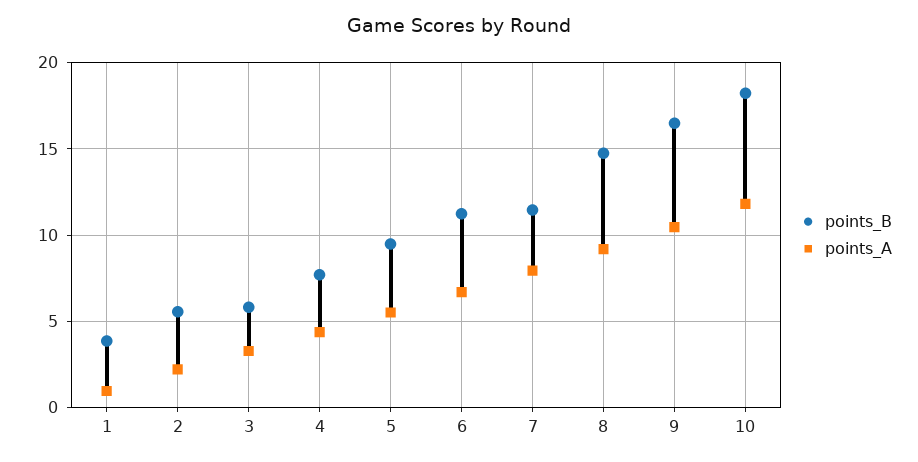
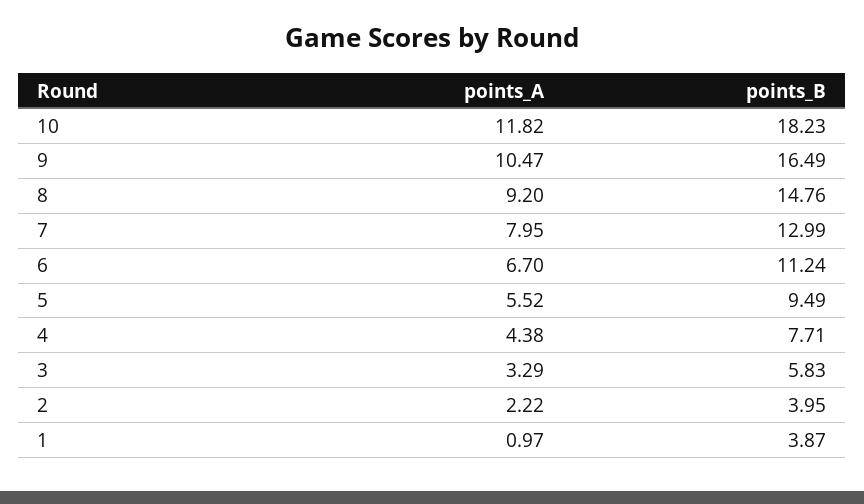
  {
    "points_B": {
      "1": 3.87,
-     "2": 5.5,
+     "2": 3.95,
      "3": 5.83,
      "4": 7.71,
      "5": 9.49,
      "6": 11.24,
-     "7": 11.5,
+     "7": 12.99,
      "8": 14.76,
      "9": 16.49,
      "10": 18.23
    },
    "points_A": {
      "1": 0.97,
      "2": 2.22,
      "3": 3.29,
      "4": 4.38,
      "5": 5.52,
      "6": 6.7,
      "7": 7.95,
      "8": 9.2,
      "9": 10.47,
      "10": 11.82
    }
  }

